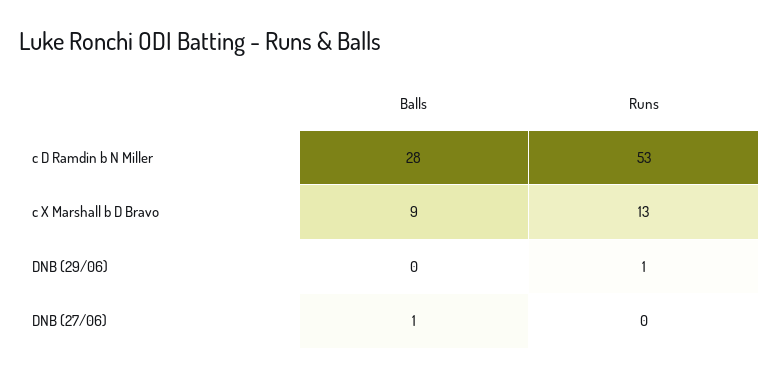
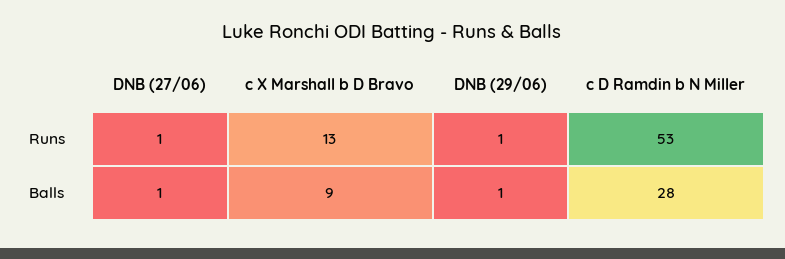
  {
    "Balls": {
      "c D Ramdin b N Miller": 28,
      "c X Marshall b D Bravo": 9,
-     "DNB (29/06)": 0,
+     "DNB (29/06)": 1,
      "DNB (27/06)": 1
    },
    "Runs": {
      "c D Ramdin b N Miller": 53,
      "c X Marshall b D Bravo": 13,
      "DNB (29/06)": 1,
-     "DNB (27/06)": 0
+     "DNB (27/06)": 1
    }
  }

